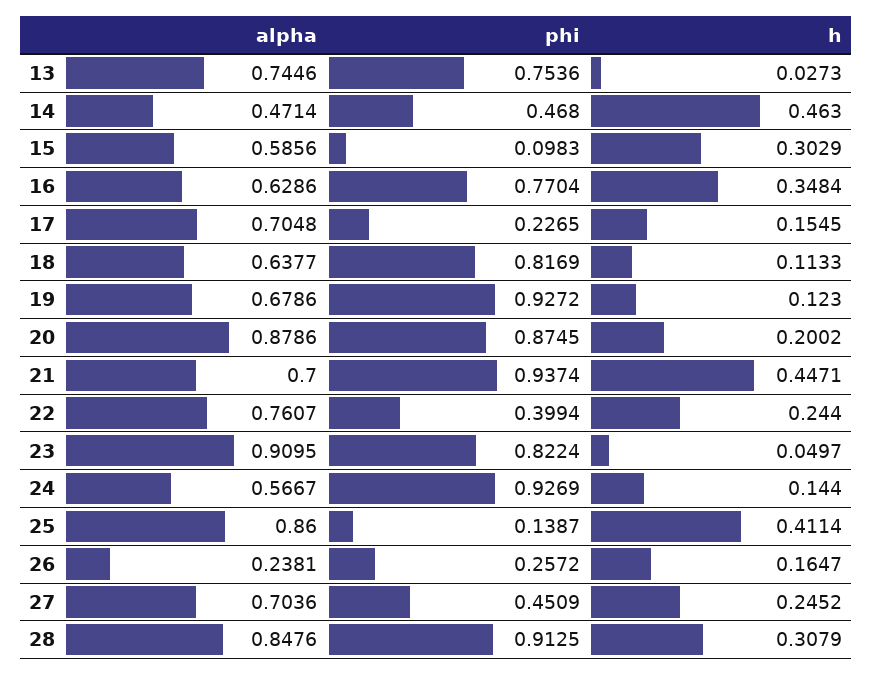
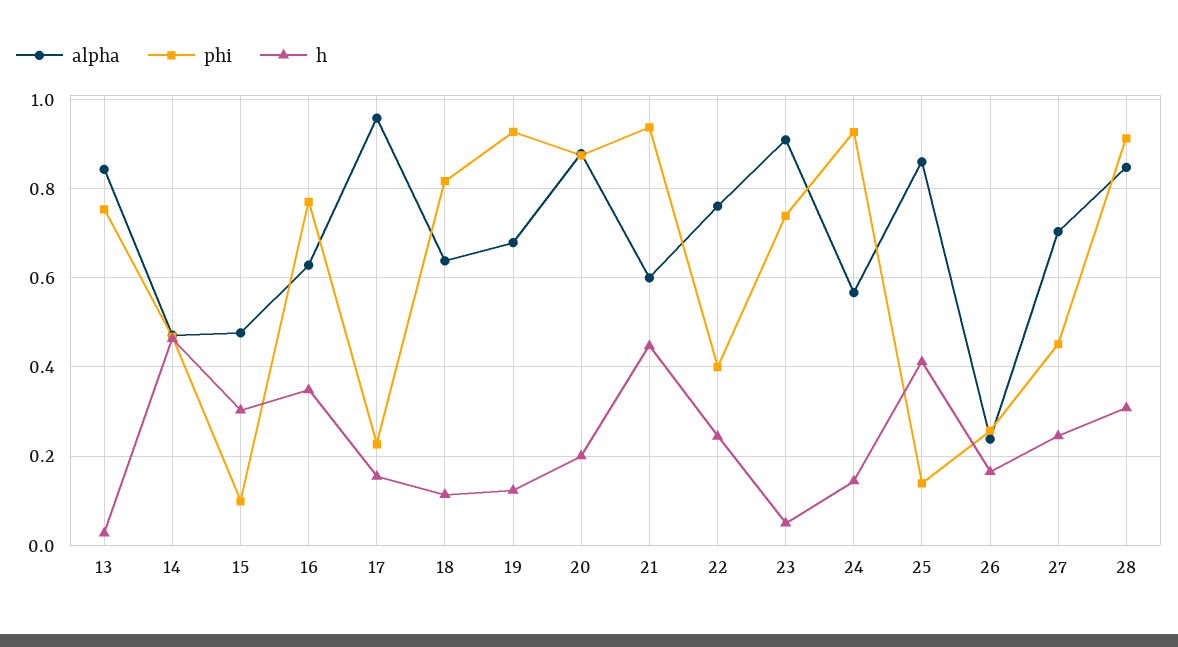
  {
    "alpha": {
-     "13": 0.7446,
+     "13": 0.84,
      "14": 0.4714,
-     "15": 0.5856,
+     "15": 0.48,
      "16": 0.6286,
-     "17": 0.7048,
+     "17": 0.96,
      "18": 0.6377,
      "19": 0.6786,
      "20": 0.8786,
-     "21": 0.7,
+     "21": 0.6,
      "22": 0.7607,
      "23": 0.9095,
      "24": 0.5667,
      "25": 0.86,
      "26": 0.2381,
      "27": 0.7036,
      "28": 0.8476
    },
    "phi": {
      "13": 0.7536,
      "14": 0.468,
      "15": 0.0983,
      "16": 0.7704,
      "17": 0.2265,
      "18": 0.8169,
      "19": 0.9272,
      "20": 0.8745,
      "21": 0.9374,
      "22": 0.3994,
-     "23": 0.8224,
+     "23": 0.74,
      "24": 0.9269,
      "25": 0.1387,
      "26": 0.2572,
      "27": 0.4509,
      "28": 0.9125
    },
    "h": {
      "13": 0.0273,
      "14": 0.463,
      "15": 0.3029,
      "16": 0.3484,
      "17": 0.1545,
      "18": 0.1133,
      "19": 0.123,
      "20": 0.2002,
      "21": 0.4471,
      "22": 0.244,
      "23": 0.0497,
      "24": 0.144,
      "25": 0.4114,
      "26": 0.1647,
      "27": 0.2452,
      "28": 0.3079
    }
  }

